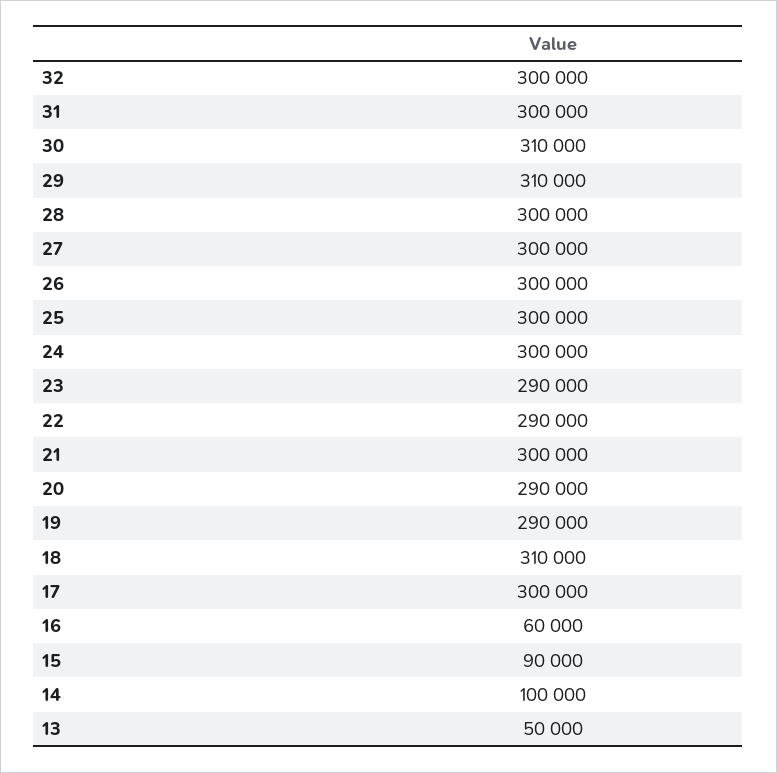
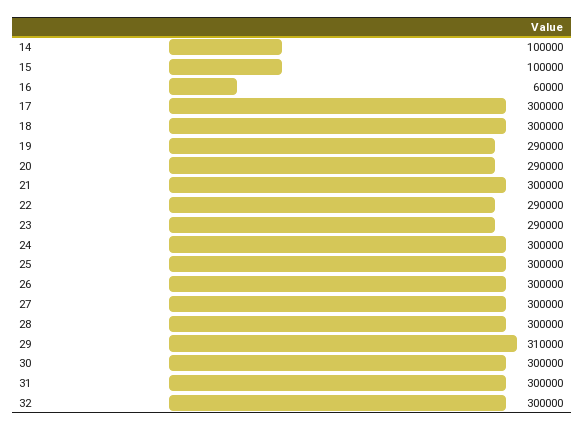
  {
    "32": 300000,
    "31": 300000,
-   "30": 310000,
+   "30": 300000,
    "29": 310000,
    "28": 300000,
    "27": 300000,
    "26": 300000,
    "25": 300000,
    "24": 300000,
    "23": 290000,
    "22": 290000,
    "21": 300000,
    "20": 290000,
    "19": 290000,
-   "18": 310000,
+   "18": 300000,
    "17": 300000,
    "16": 60000,
-   "15": 90000,
+   "15": 100000,
-   "14": 100000,
+   "14": 100000
-   "13": 50000
  }

